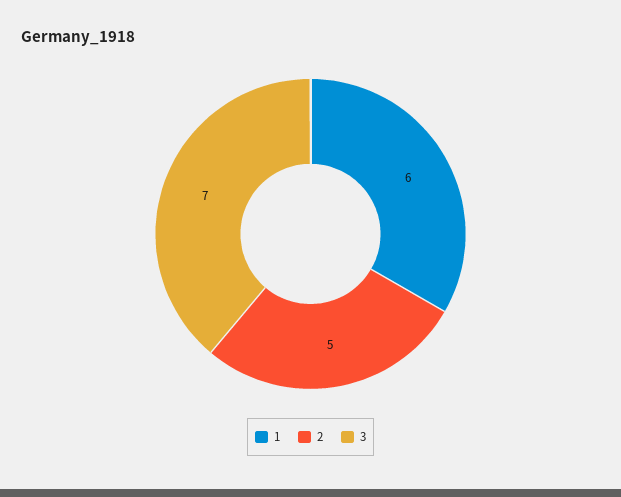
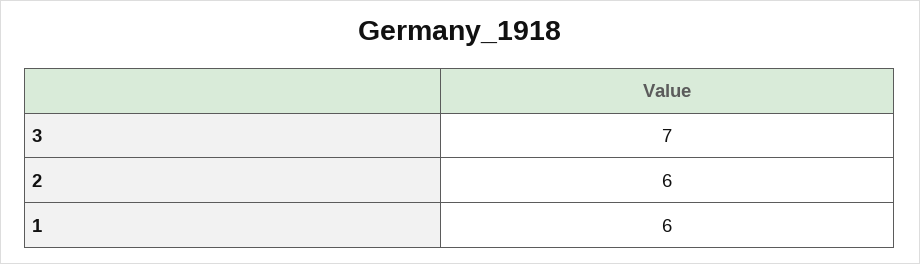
  {
    "1": 6,
-   "2": 5,
+   "2": 6,
    "3": 7
  }

